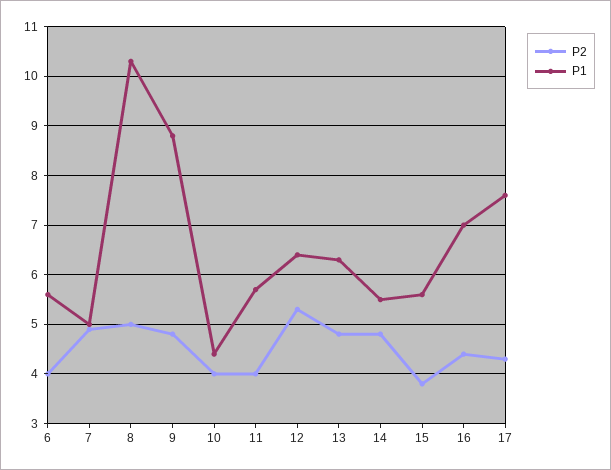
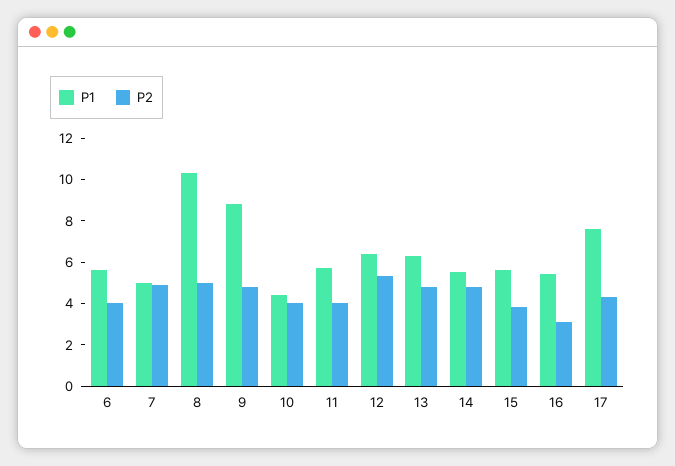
  {
    "P2": {
      "6": 4,
      "7": 5,
      "8": 5,
      "9": 5,
      "10": 4,
      "11": 4,
      "12": 5.5,
      "13": 5,
      "14": 5,
      "15": 4,
-     "16": 4.5,
+     "16": 3,
      "17": 4.5
    },
    "P1": {
      "6": 5.5,
      "7": 5,
      "8": 10.5,
      "9": 9,
      "10": 4.5,
      "11": 5.5,
      "12": 6.5,
      "13": 6.5,
      "14": 5.5,
      "15": 5.5,
-     "16": 7,
+     "16": 5.5,
      "17": 7.5
    }
  }

